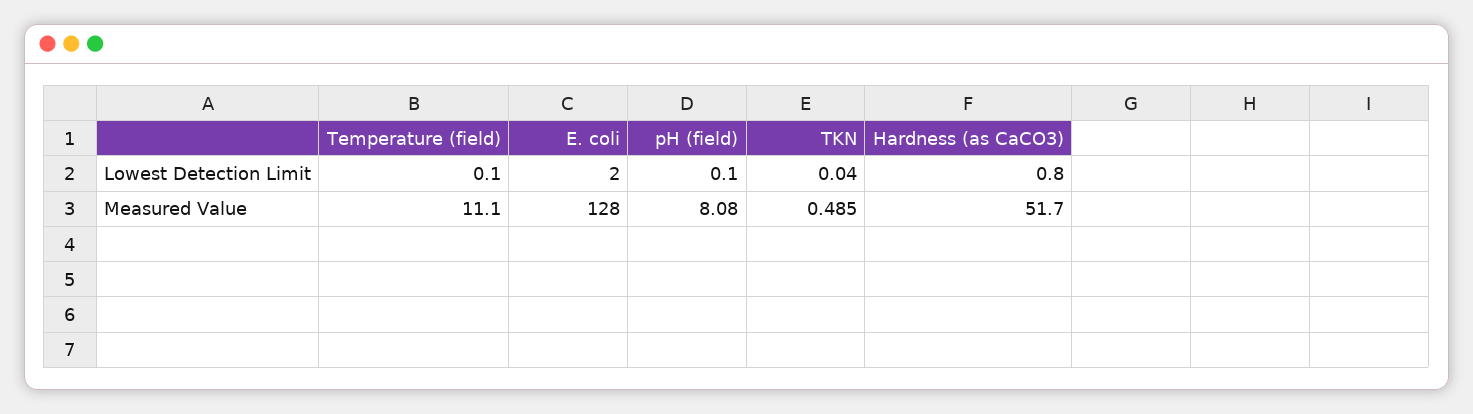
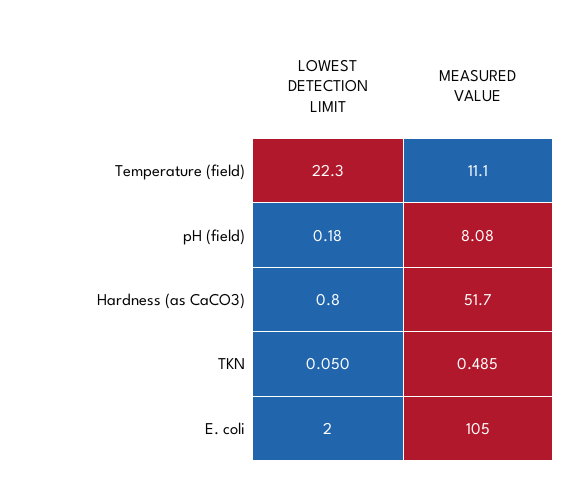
  {
    "Temperature (field)": {
-     "Lowest Detection Limit": 0.1,
+     "Lowest Detection Limit": 22.3,
      "Measured Value": 11.1
    },
    "E. coli": {
      "Lowest Detection Limit": 2,
-     "Measured Value": 128
+     "Measured Value": 105
    },
    "pH (field)": {
-     "Lowest Detection Limit": 0.1,
+     "Lowest Detection Limit": 0.18,
      "Measured Value": 8.08
    },
    "TKN": {
-     "Lowest Detection Limit": 0.04,
+     "Lowest Detection Limit": 0.05,
      "Measured Value": 0.485
    },
    "Hardness (as CaCO3)": {
      "Lowest Detection Limit": 0.8,
      "Measured Value": 51.7
    }
  }

